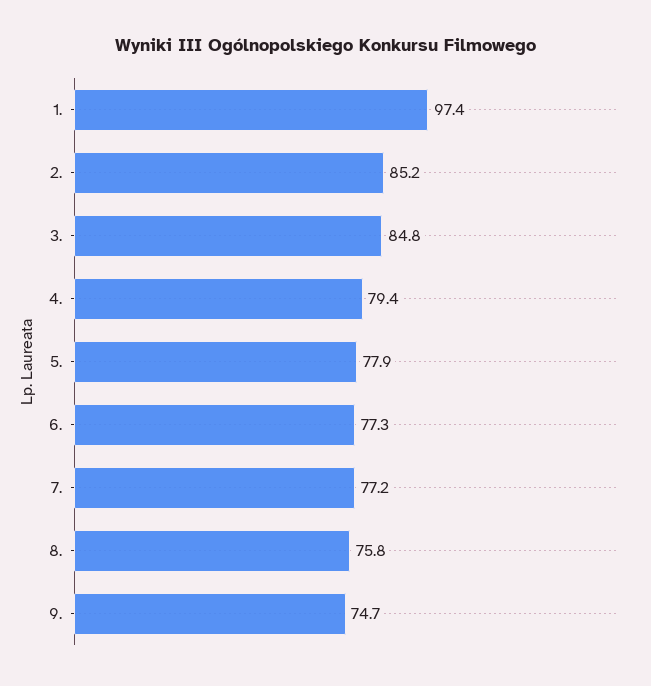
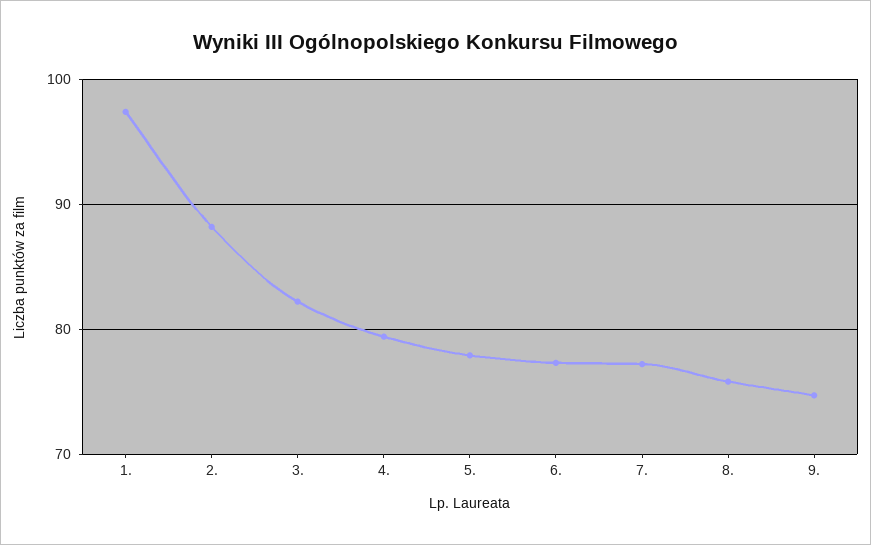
  {
    "1.": 97.4,
-   "2.": 85.2,
+   "2.": 88,
-   "3.": 84.8,
+   "3.": 82,
    "4.": 79.4,
    "5.": 77.9,
    "6.": 77.3,
    "7.": 77.2,
    "8.": 75.8,
    "9.": 74.7
  }

